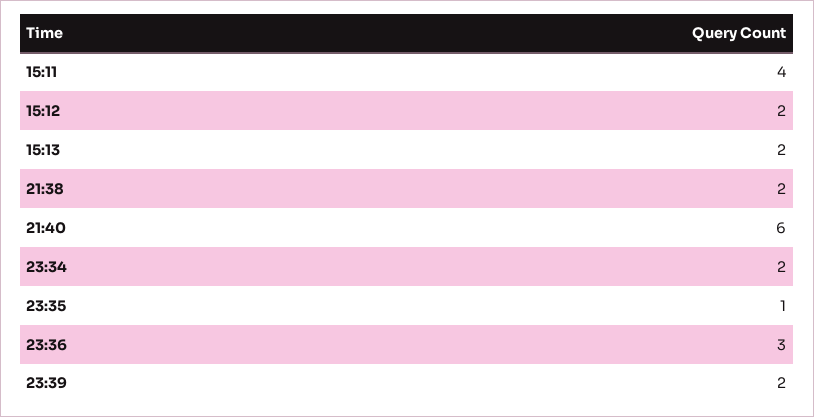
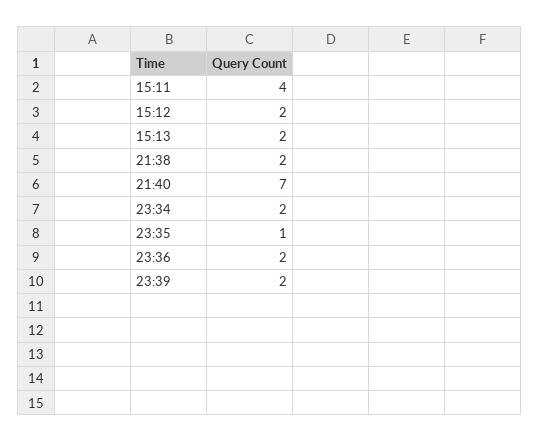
  {
    "15:11": 4,
    "15:12": 2,
    "15:13": 2,
    "21:38": 2,
-   "21:40": 6,
+   "21:40": 7,
    "23:34": 2,
    "23:35": 1,
-   "23:36": 3,
+   "23:36": 2,
    "23:39": 2
  }

